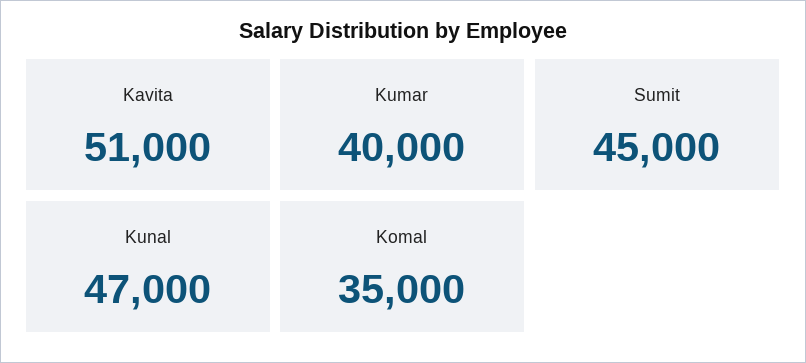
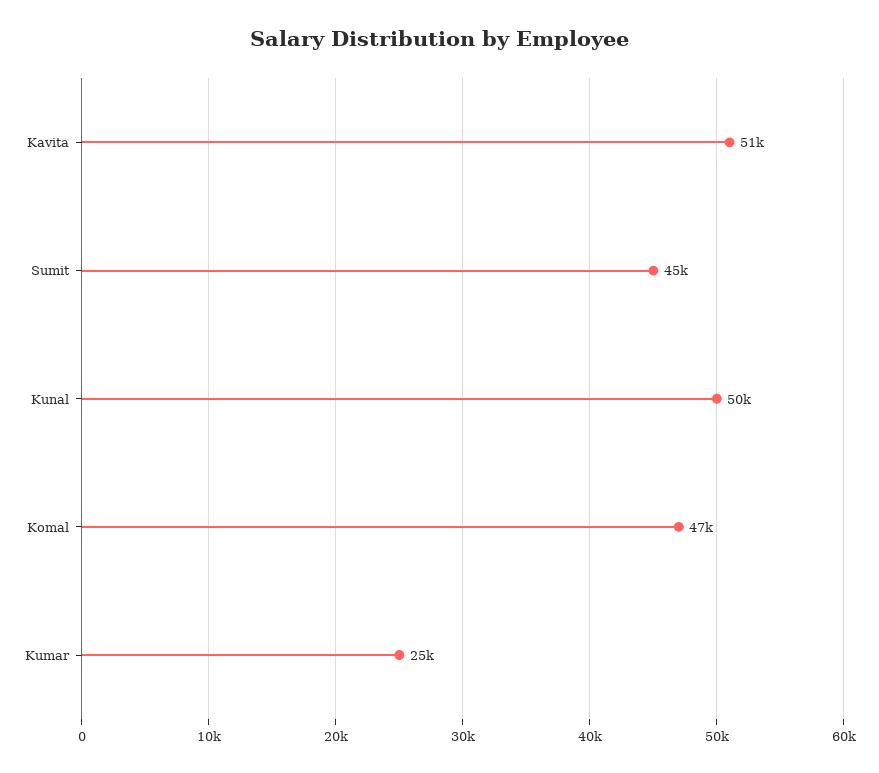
  {
    "Kavita": 51000,
-   "Kumar": 40000,
+   "Kumar": 25000,
    "Sumit": 45000,
-   "Kunal": 47000,
+   "Kunal": 50000,
-   "Komal": 35000
+   "Komal": 47000
  }

